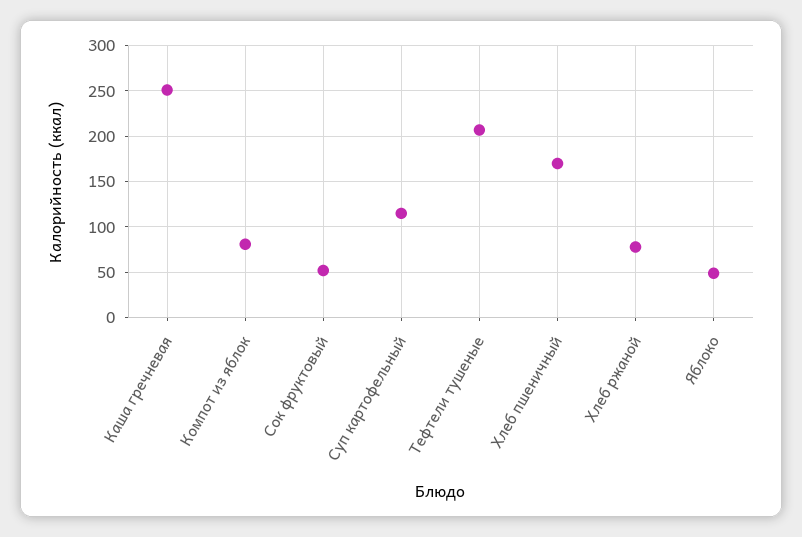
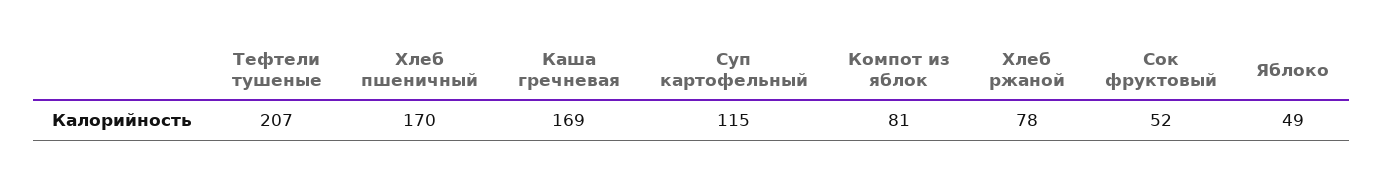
  {
-   "Каша гречневая": 250,
+   "Каша гречневая": 169,
    "Компот из яблок": 81,
    "Сок фруктовый": 52,
    "Суп картофельный": 115,
    "Тефтели тушеные": 207,
    "Хлеб пшеничный": 170,
    "Хлеб ржаной": 78,
    "Яблоко": 49
  }

